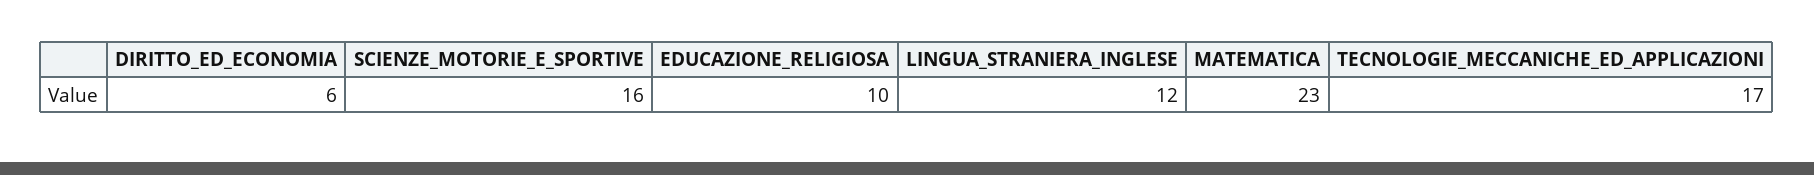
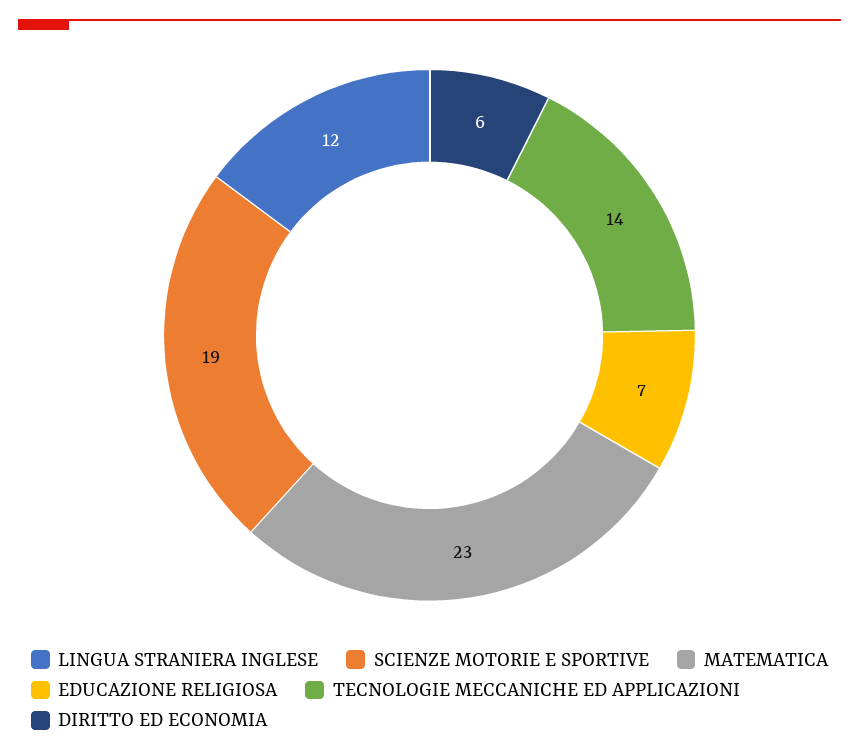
  {
    "DIRITTO_ED_ECONOMIA": 6,
-   "SCIENZE_MOTORIE_E_SPORTIVE": 16,
+   "SCIENZE_MOTORIE_E_SPORTIVE": 19,
-   "EDUCAZIONE_RELIGIOSA": 10,
+   "EDUCAZIONE_RELIGIOSA": 7,
    "LINGUA_STRANIERA_INGLESE": 12,
    "MATEMATICA": 23,
-   "TECNOLOGIE_MECCANICHE_ED_APPLICAZIONI": 17
+   "TECNOLOGIE_MECCANICHE_ED_APPLICAZIONI": 14
  }

